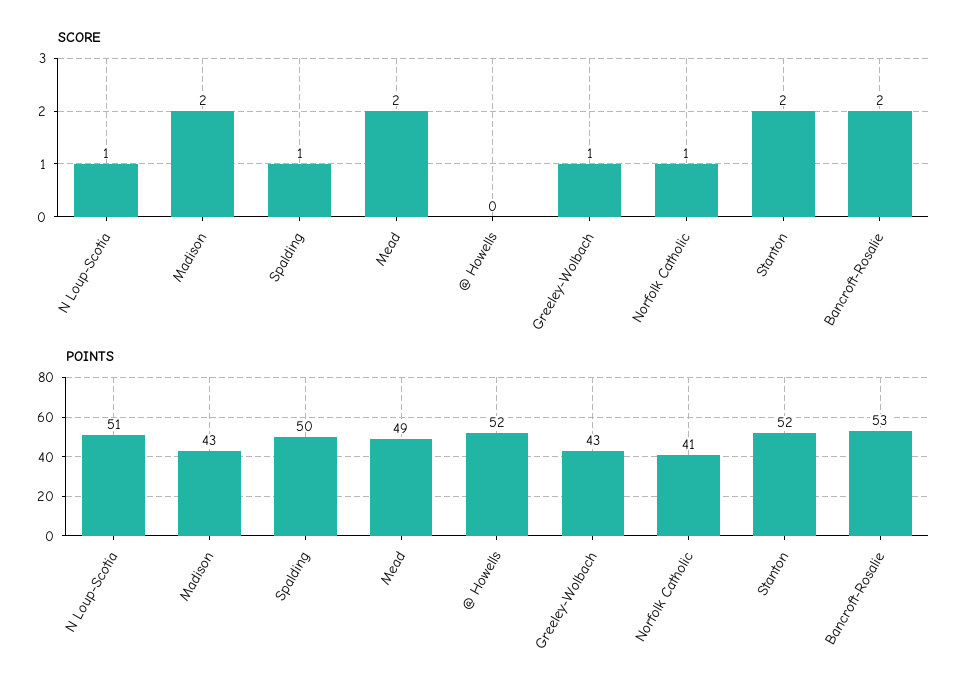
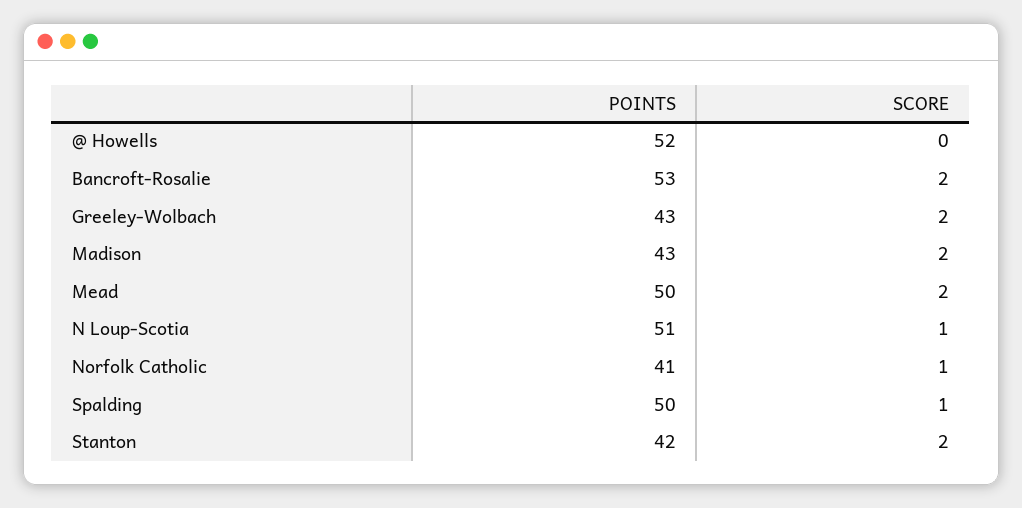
  {
    "SCORE": {
      "N Loup-Scotia": 1,
      "Madison": 2,
      "Spalding": 1,
      "Mead": 2,
      "@ Howells": 0,
-     "Greeley-Wolbach": 1,
+     "Greeley-Wolbach": 2,
      "Norfolk Catholic": 1,
      "Stanton": 2,
      "Bancroft-Rosalie": 2
    },
    "POINTS": {
      "N Loup-Scotia": 51,
      "Madison": 43,
      "Spalding": 50,
-     "Mead": 49,
+     "Mead": 50,
      "@ Howells": 52,
      "Greeley-Wolbach": 43,
      "Norfolk Catholic": 41,
-     "Stanton": 52,
+     "Stanton": 42,
      "Bancroft-Rosalie": 53
    }
  }

